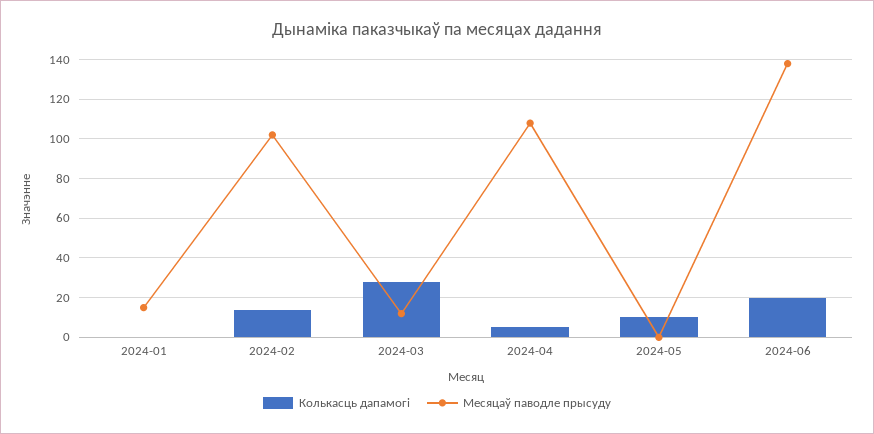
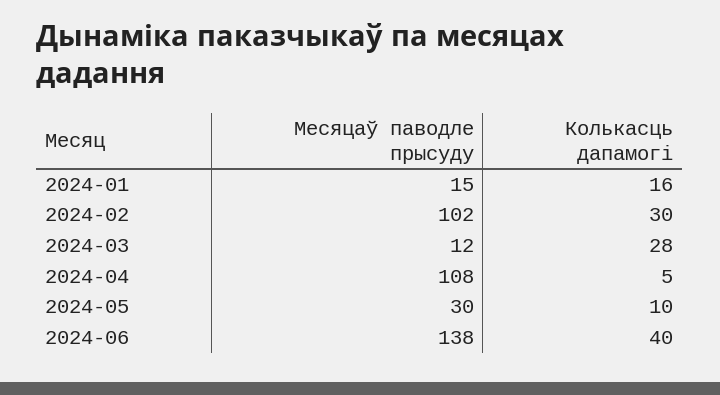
  {
    "Колькасць дапамогі": {
-     "2024-01": 0,
+     "2024-01": 16,
-     "2024-02": 15,
+     "2024-02": 30,
      "2024-03": 28,
      "2024-04": 5,
      "2024-05": 10,
-     "2024-06": 20
+     "2024-06": 40
    },
    "Месяцаў паводле прысуду": {
      "2024-01": 15,
      "2024-02": 102,
      "2024-03": 12,
      "2024-04": 108,
-     "2024-05": 0,
+     "2024-05": 30,
      "2024-06": 138
    }
  }

